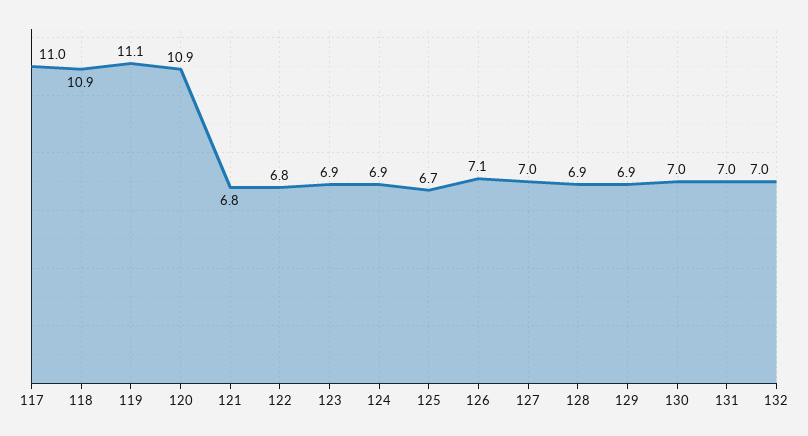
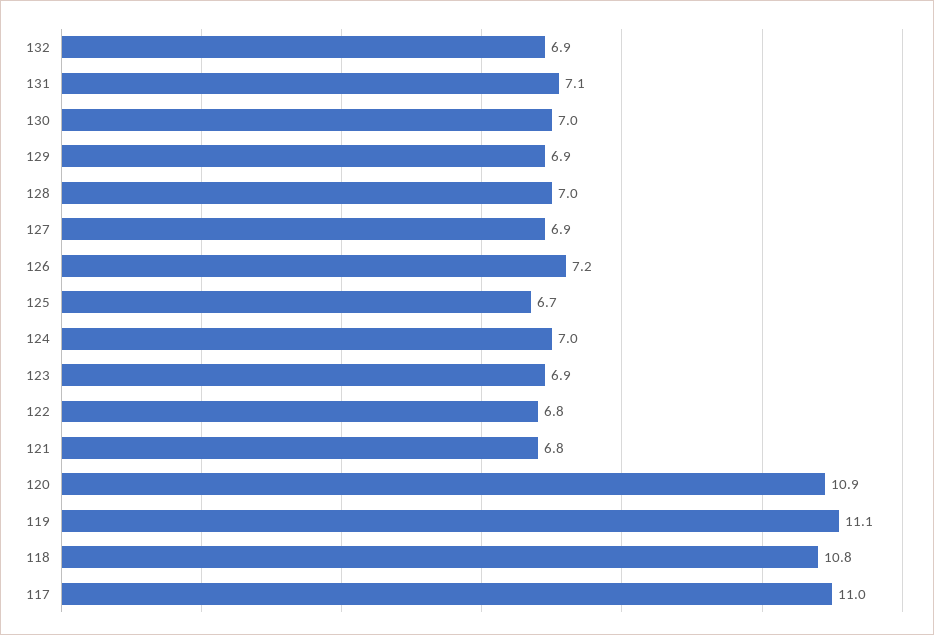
  {
    "117": 11,
-   "118": 10.9,
+   "118": 10.8,
    "119": 11.1,
    "120": 10.9,
    "121": 6.8,
    "122": 6.8,
    "123": 6.9,
-   "124": 6.9,
+   "124": 7,
    "125": 6.7,
-   "126": 7.1,
+   "126": 7.2,
-   "127": 7,
+   "127": 6.9,
-   "128": 6.9,
+   "128": 7,
    "129": 6.9,
    "130": 7,
-   "131": 7,
+   "131": 7.1,
-   "132": 7
+   "132": 6.9
  }

